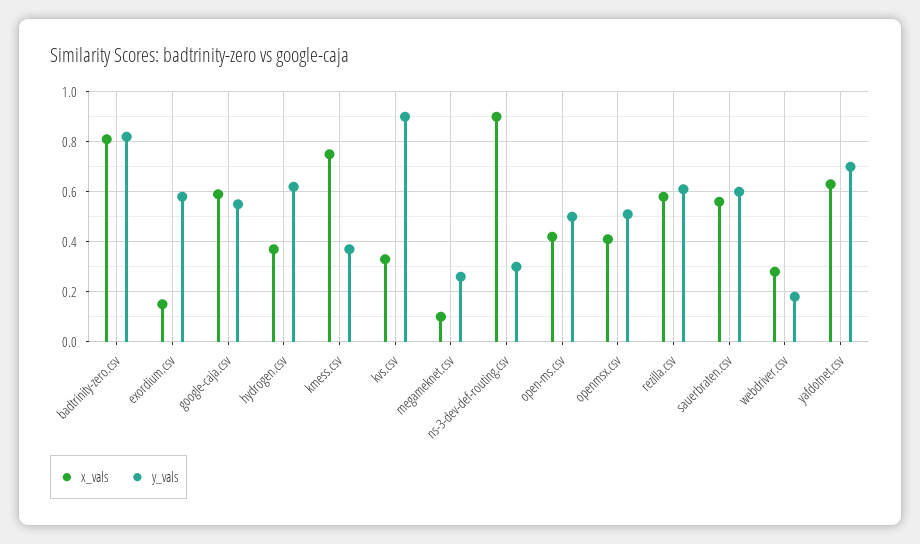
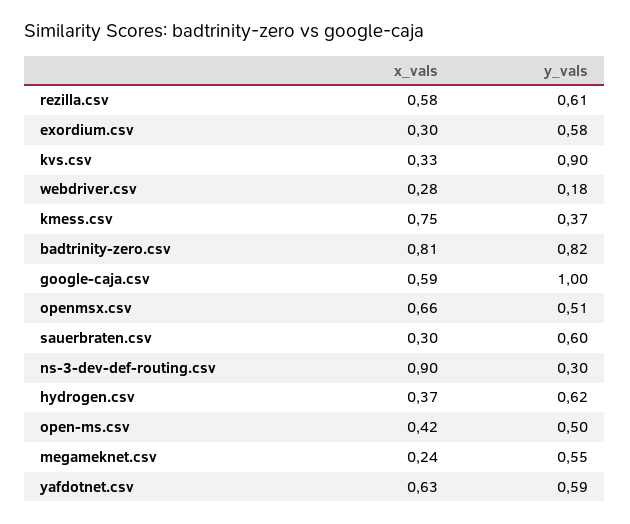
  {
    "x_vals": {
      "badtrinity-zero.csv": 0.81,
-     "exordium.csv": 0.15,
+     "exordium.csv": 0.3,
      "google-caja.csv": 0.59,
      "hydrogen.csv": 0.37,
      "kmess.csv": 0.75,
      "kvs.csv": 0.33,
-     "megameknet.csv": 0.1,
+     "megameknet.csv": 0.24,
      "ns-3-dev-def-routing.csv": 0.9,
      "open-ms.csv": 0.42,
-     "openmsx.csv": 0.4,
+     "openmsx.csv": 0.66,
      "rezilla.csv": 0.58,
-     "sauerbraten.csv": 0.55,
+     "sauerbraten.csv": 0.3,
      "webdriver.csv": 0.28,
      "yafdotnet.csv": 0.63
    },
    "y_vals": {
      "badtrinity-zero.csv": 0.82,
      "exordium.csv": 0.58,
-     "google-caja.csv": 0.55,
+     "google-caja.csv": 1,
      "hydrogen.csv": 0.62,
      "kmess.csv": 0.37,
      "kvs.csv": 0.9,
-     "megameknet.csv": 0.25,
+     "megameknet.csv": 0.55,
      "ns-3-dev-def-routing.csv": 0.3,
      "open-ms.csv": 0.5,
      "openmsx.csv": 0.51,
      "rezilla.csv": 0.61,
      "sauerbraten.csv": 0.6,
      "webdriver.csv": 0.18,
-     "yafdotnet.csv": 0.7
+     "yafdotnet.csv": 0.59
    }
  }

